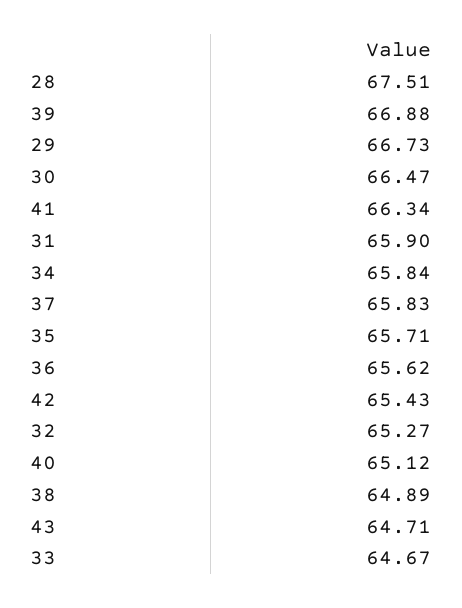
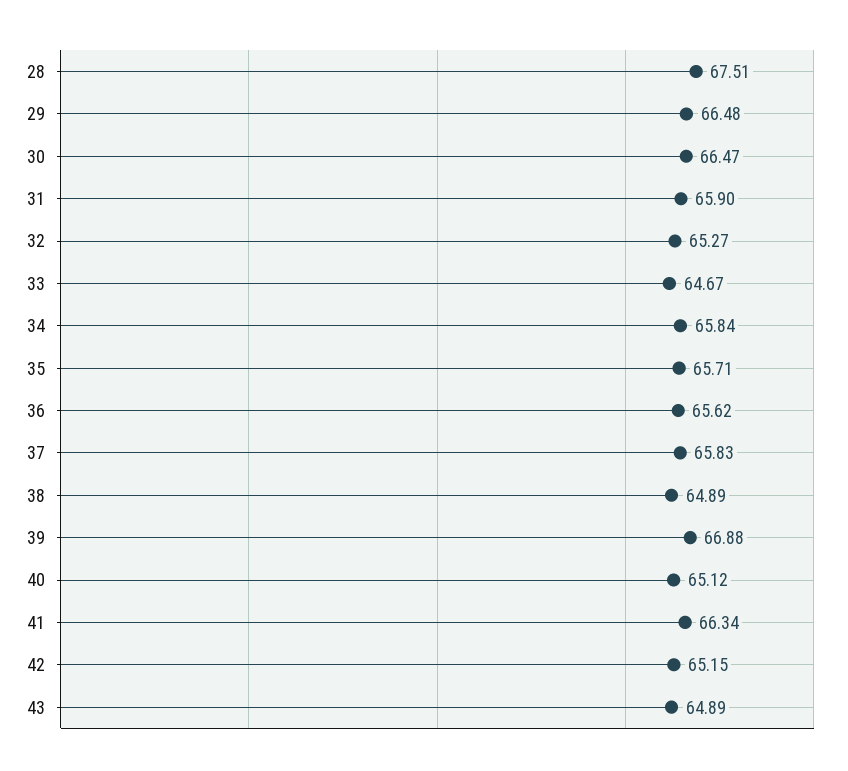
  {
    "28": 67.51,
    "39": 66.88,
-   "29": 66.73,
+   "29": 66.48,
    "30": 66.47,
    "41": 66.34,
    "31": 65.9,
    "34": 65.84,
    "37": 65.83,
    "35": 65.71,
    "36": 65.62,
-   "42": 65.43,
+   "42": 65.15,
    "32": 65.27,
    "40": 65.12,
    "38": 64.89,
-   "43": 64.71,
+   "43": 64.89,
    "33": 64.67
  }

